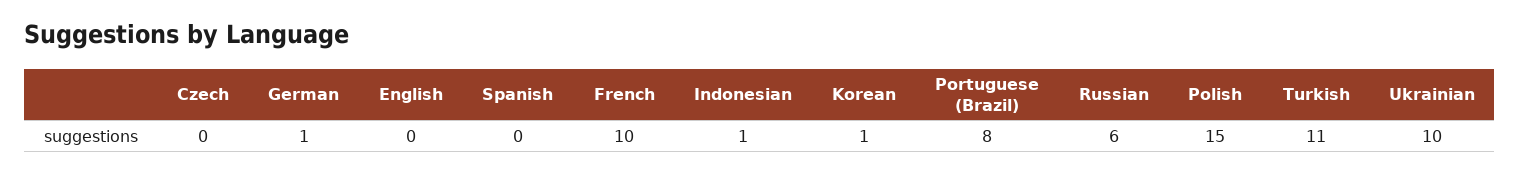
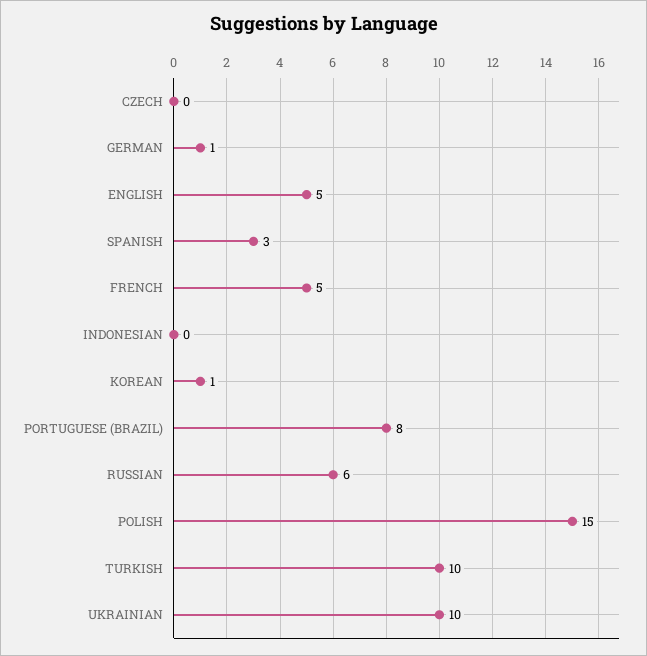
  {
    "Czech": 0,
    "German": 1,
-   "English": 0,
+   "English": 5,
-   "Spanish": 0,
+   "Spanish": 3,
-   "French": 10,
+   "French": 5,
-   "Indonesian": 1,
+   "Indonesian": 0,
    "Korean": 1,
    "Portuguese (Brazil)": 8,
    "Russian": 6,
    "Polish": 15,
-   "Turkish": 11,
+   "Turkish": 10,
    "Ukrainian": 10
  }

